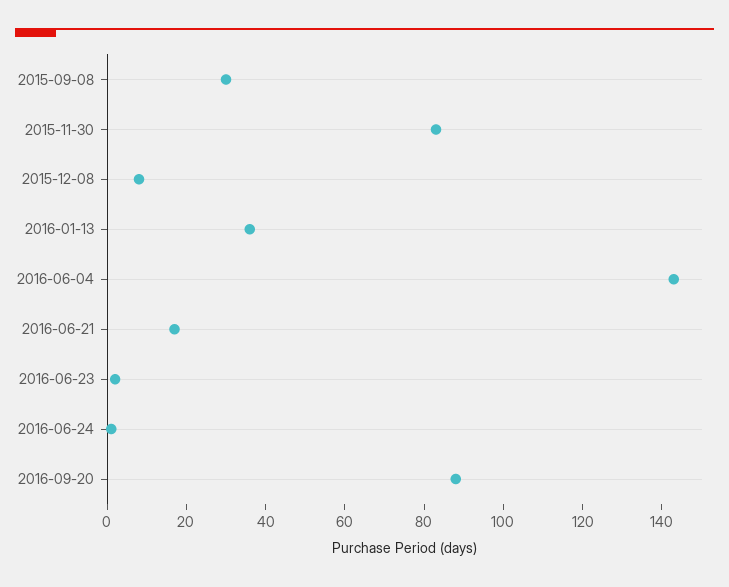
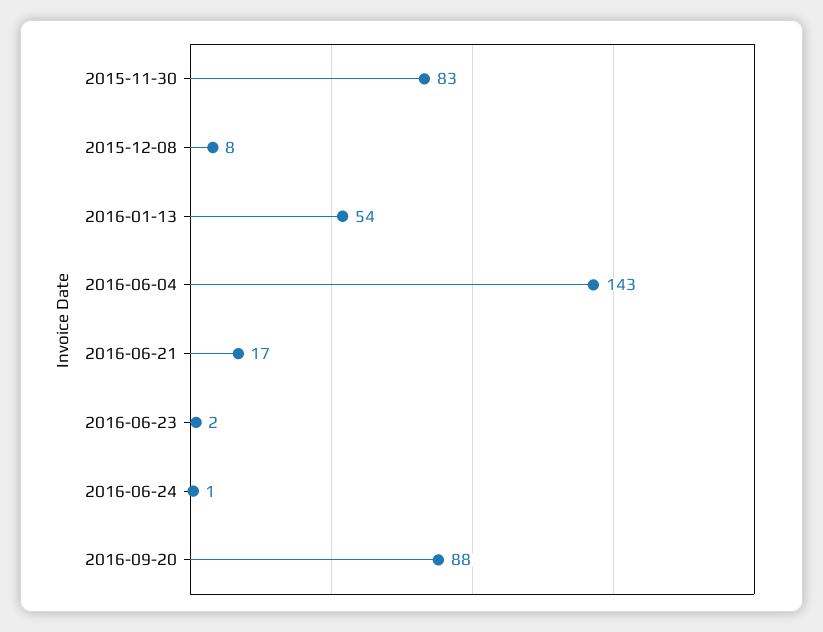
  {
-   "2015-09-08": 30,
    "2015-11-30": 83,
    "2015-12-08": 8,
-   "2016-01-13": 35,
+   "2016-01-13": 54,
    "2016-06-04": 143,
    "2016-06-21": 17,
    "2016-06-23": 2,
    "2016-06-24": 1,
    "2016-09-20": 88
  }

